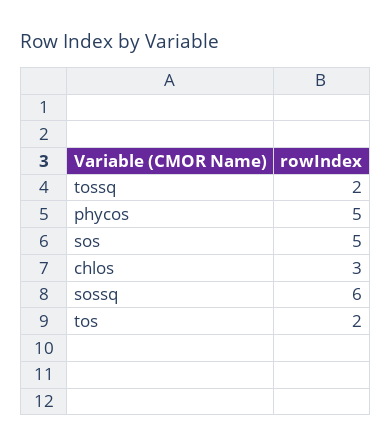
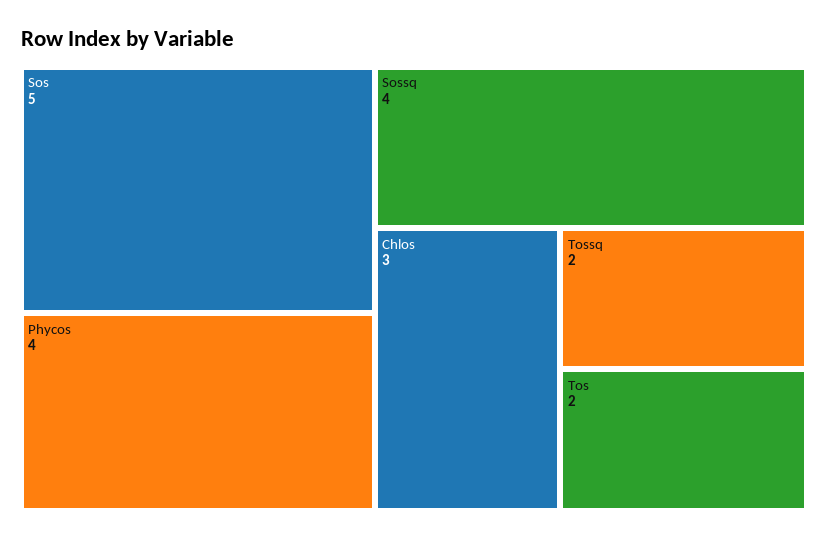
  {
    "tossq": 2,
-   "phycos": 5,
+   "phycos": 4,
    "sos": 5,
    "chlos": 3,
-   "sossq": 6,
+   "sossq": 4,
    "tos": 2
  }

